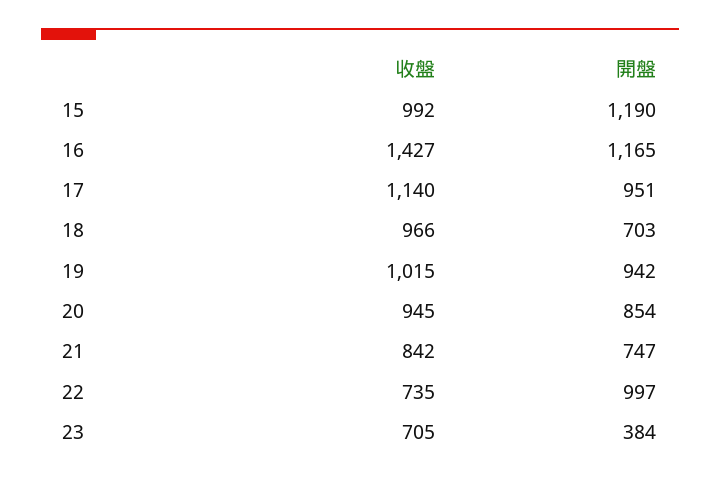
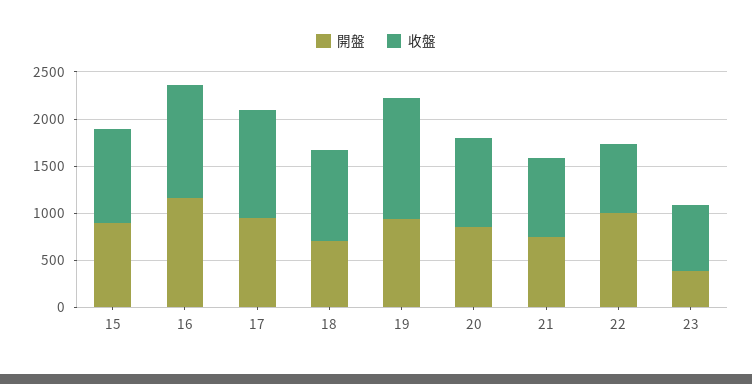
  {
    "收盤": {
      "15": 992,
-     "16": 1427,
+     "16": 1200,
      "17": 1140,
      "18": 966,
-     "19": 1015,
+     "19": 1300,
      "20": 945,
      "21": 842,
      "22": 735,
      "23": 705
    },
    "開盤": {
-     "15": 1190,
+     "15": 900,
      "16": 1165,
      "17": 951,
      "18": 703,
      "19": 942,
      "20": 854,
      "21": 747,
      "22": 997,
      "23": 384
    }
  }

